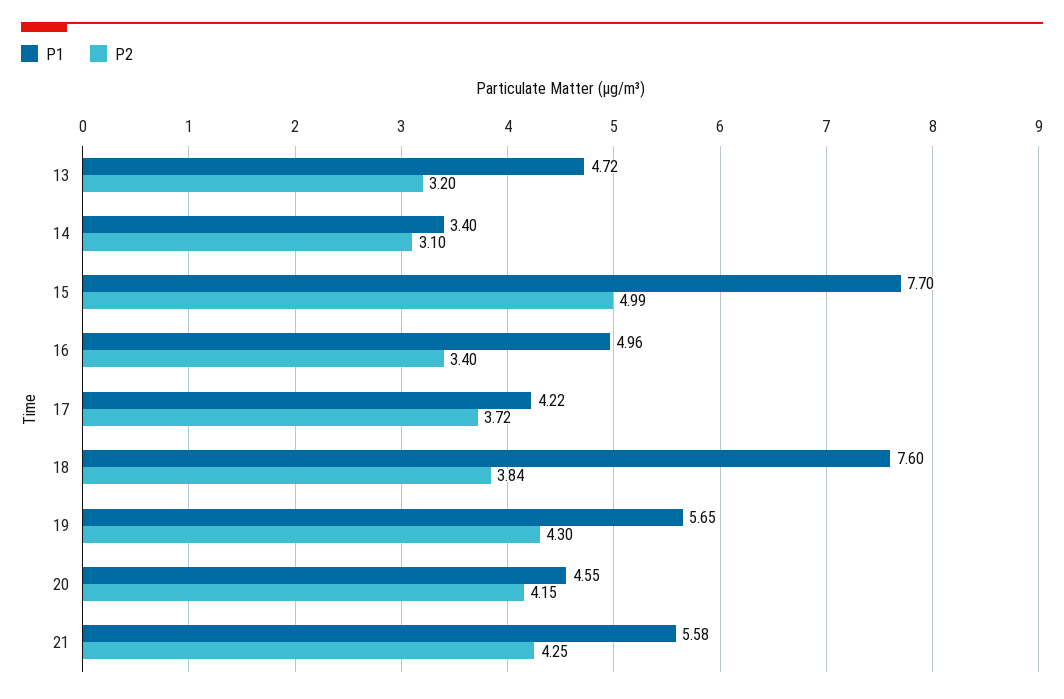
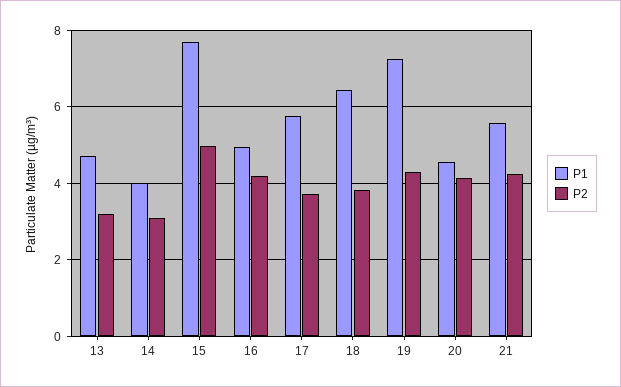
  {
    "P1": {
      "13": 4.72,
-     "14": 3.4,
+     "14": 4,
      "15": 7.7,
      "16": 4.96,
-     "17": 4.22,
+     "17": 5.8,
-     "18": 7.6,
+     "18": 6.4,
-     "19": 5.65,
+     "19": 7.2,
      "20": 4.55,
      "21": 5.58
    },
    "P2": {
      "13": 3.2,
      "14": 3.1,
      "15": 4.99,
-     "16": 3.4,
+     "16": 4.2,
      "17": 3.72,
      "18": 3.84,
      "19": 4.3,
      "20": 4.15,
      "21": 4.25
    }
  }

